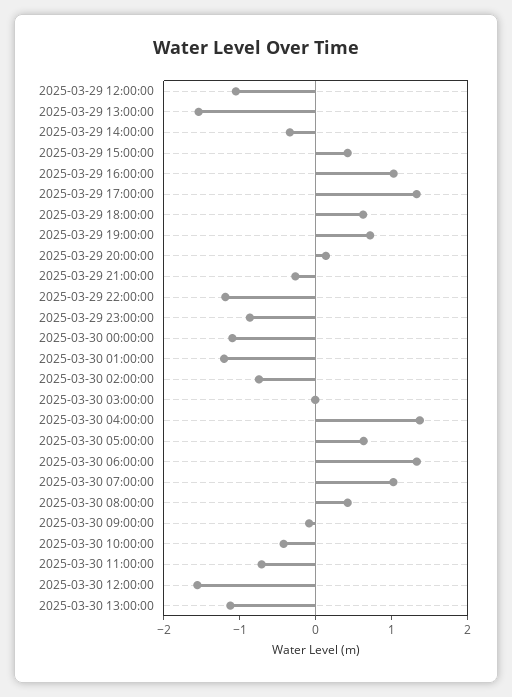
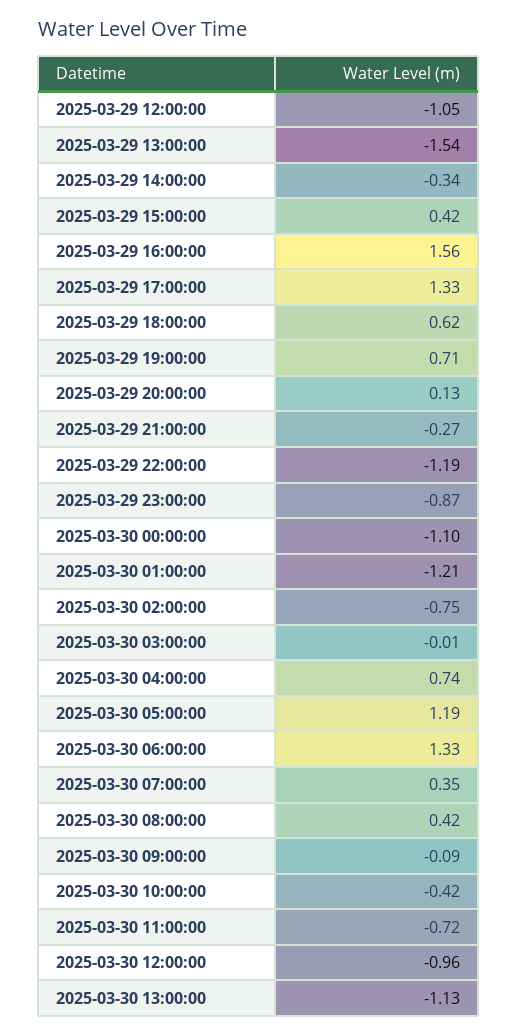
  {
    "2025-03-29 12:00:00": -1.05,
    "2025-03-29 13:00:00": -1.54,
    "2025-03-29 14:00:00": -0.34,
    "2025-03-29 15:00:00": 0.42,
-   "2025-03-29 16:00:00": 1,
+   "2025-03-29 16:00:00": 1.56,
    "2025-03-29 17:00:00": 1.33,
    "2025-03-29 18:00:00": 0.62,
    "2025-03-29 19:00:00": 0.71,
    "2025-03-29 20:00:00": 0.13,
    "2025-03-29 21:00:00": -0.27,
    "2025-03-29 22:00:00": -1.19,
    "2025-03-29 23:00:00": -0.87,
    "2025-03-30 00:00:00": -1.1,
    "2025-03-30 01:00:00": -1.21,
    "2025-03-30 02:00:00": -0.75,
    "2025-03-30 03:00:00": -0.01,
-   "2025-03-30 04:00:00": 1.4,
+   "2025-03-30 04:00:00": 0.74,
-   "2025-03-30 05:00:00": 0.6,
+   "2025-03-30 05:00:00": 1.19,
    "2025-03-30 06:00:00": 1.33,
-   "2025-03-30 07:00:00": 1,
+   "2025-03-30 07:00:00": 0.35,
    "2025-03-30 08:00:00": 0.42,
    "2025-03-30 09:00:00": -0.09,
    "2025-03-30 10:00:00": -0.42,
    "2025-03-30 11:00:00": -0.72,
-   "2025-03-30 12:00:00": -1.6,
+   "2025-03-30 12:00:00": -0.96,
    "2025-03-30 13:00:00": -1.13
  }

